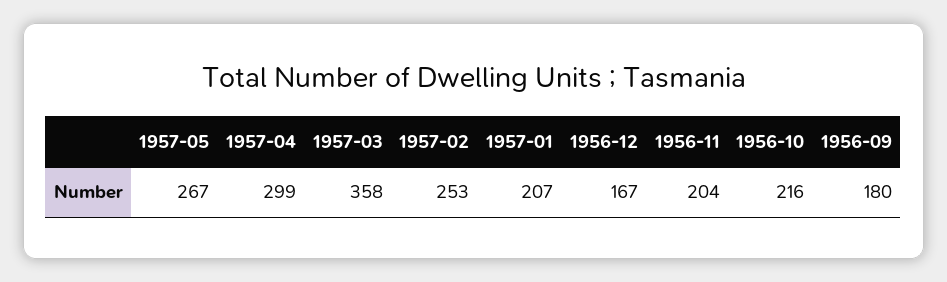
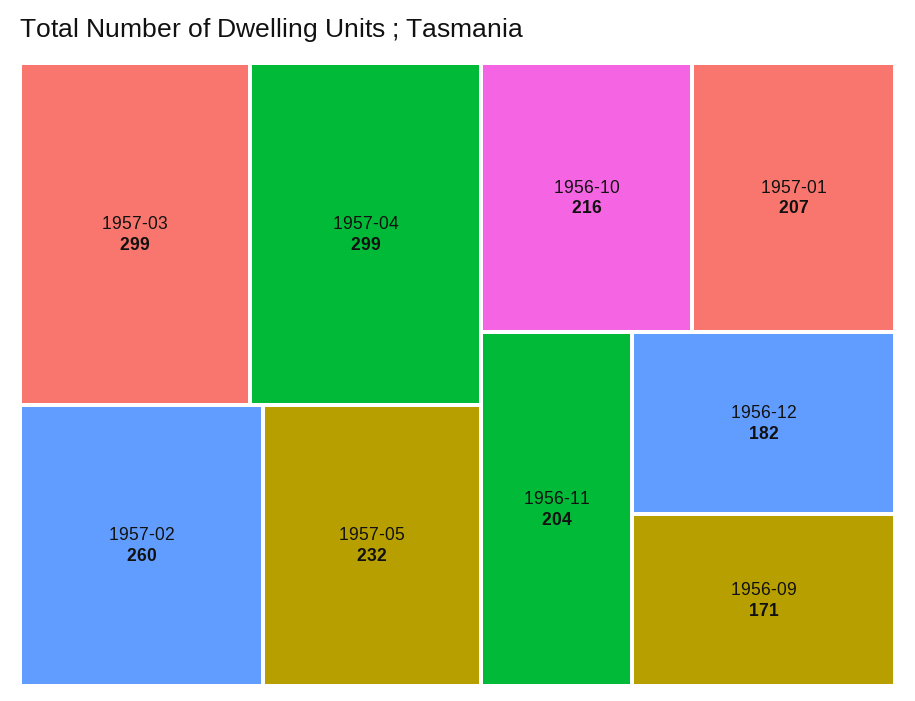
  {
-   "1957-05": 267,
+   "1957-05": 232,
    "1957-04": 299,
-   "1957-03": 358,
+   "1957-03": 299,
-   "1957-02": 253,
+   "1957-02": 260,
    "1957-01": 207,
-   "1956-12": 167,
+   "1956-12": 182,
    "1956-11": 204,
    "1956-10": 216,
-   "1956-09": 180
+   "1956-09": 171
  }

